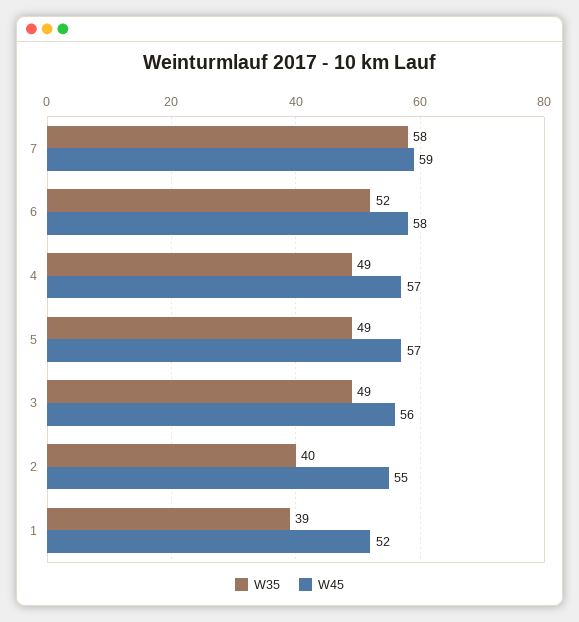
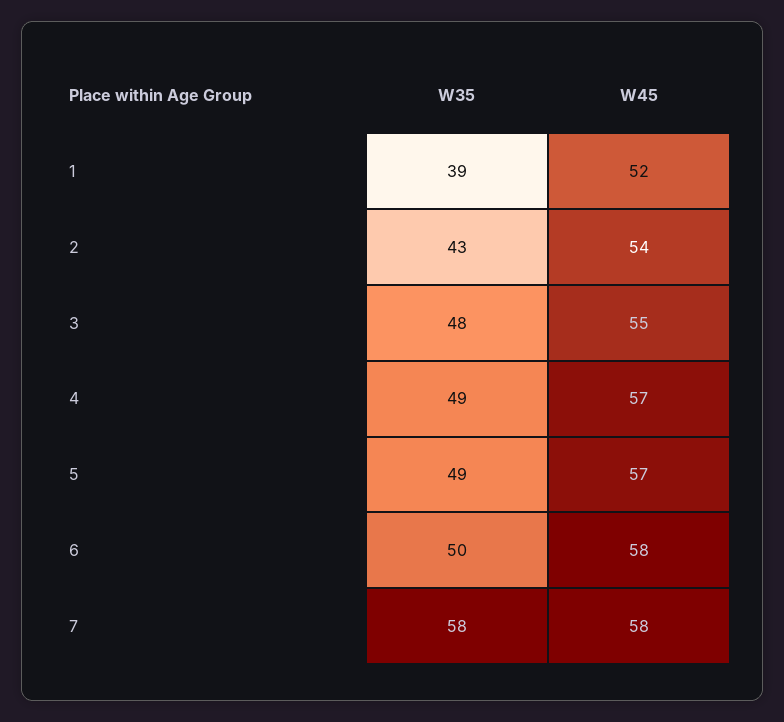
  {
    "W35": {
      "7": 58,
-     "6": 52,
+     "6": 50,
      "4": 49,
      "5": 49,
-     "3": 49,
+     "3": 48,
-     "2": 40,
+     "2": 43,
      "1": 39
    },
    "W45": {
-     "7": 59,
+     "7": 58,
      "6": 58,
      "4": 57,
      "5": 57,
-     "3": 56,
+     "3": 55,
-     "2": 55,
+     "2": 54,
      "1": 52
    }
  }

